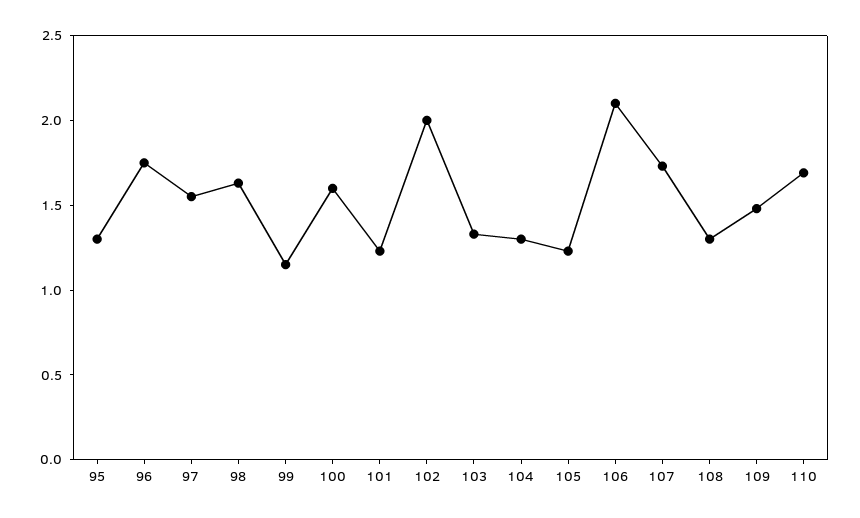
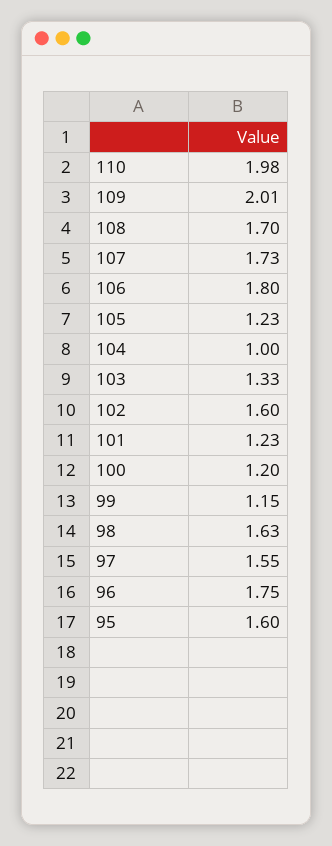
  {
-   "95": 1.3,
+   "95": 1.6,
    "96": 1.75,
    "97": 1.55,
    "98": 1.63,
    "99": 1.15,
-   "100": 1.6,
+   "100": 1.2,
    "101": 1.23,
-   "102": 2,
+   "102": 1.6,
    "103": 1.33,
-   "104": 1.3,
+   "104": 1,
    "105": 1.23,
-   "106": 2.1,
+   "106": 1.8,
    "107": 1.73,
-   "108": 1.3,
+   "108": 1.7,
-   "109": 1.5,
+   "109": 2.01,
-   "110": 1.7
+   "110": 1.98
  }

